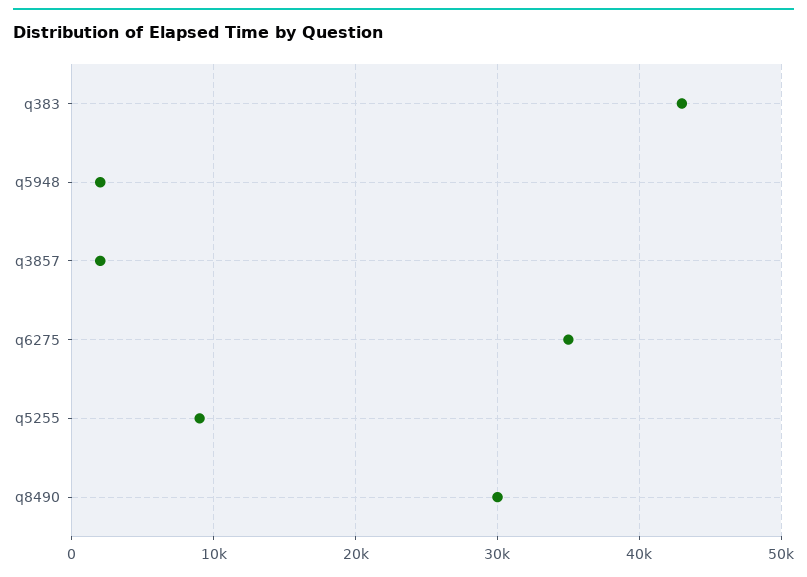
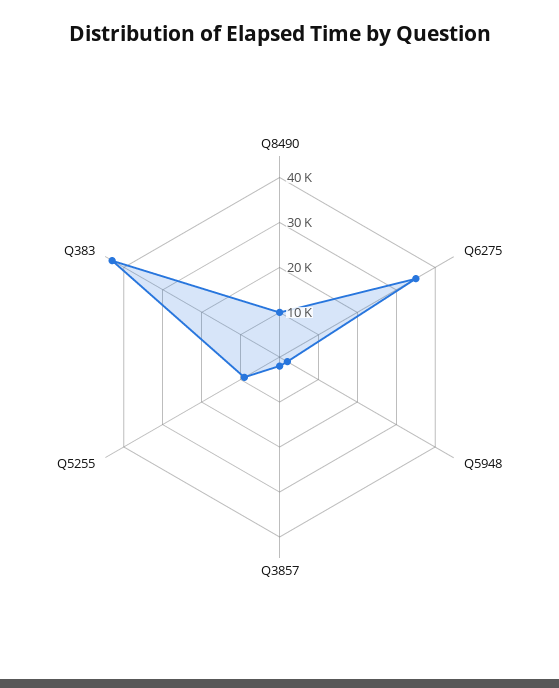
  {
    "q383": 43000,
    "q5948": 2000,
    "q3857": 2000,
    "q6275": 35000,
    "q5255": 9000,
-   "q8490": 30000
+   "q8490": 10000
  }

